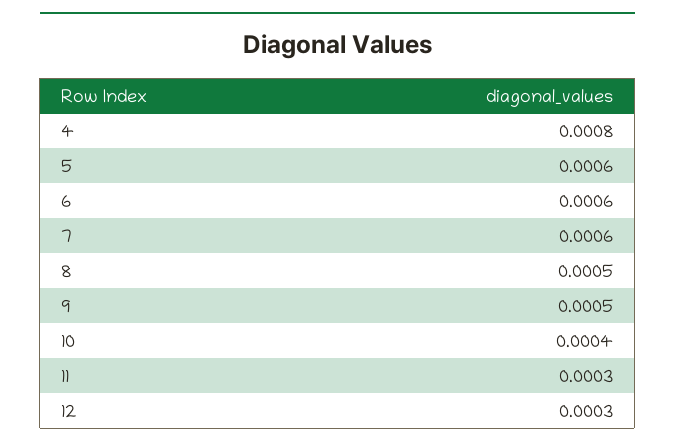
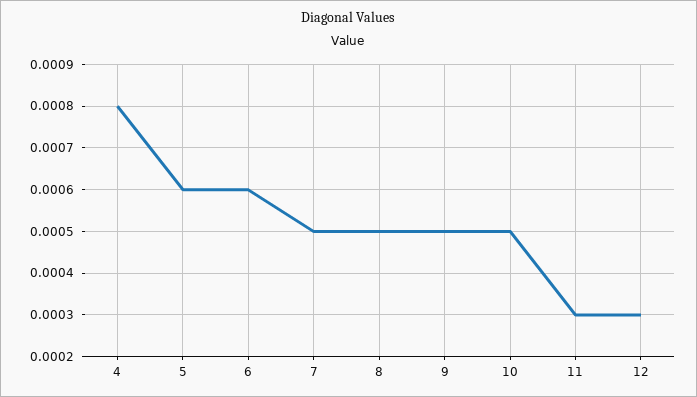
  {
    "4": 0.0008,
    "5": 0.0006,
    "6": 0.0006,
-   "7": 0.0006,
+   "7": 0.0005,
    "8": 0.0005,
    "9": 0.0005,
-   "10": 0.0004,
+   "10": 0.0005,
    "11": 0.0003,
    "12": 0.0003
  }

